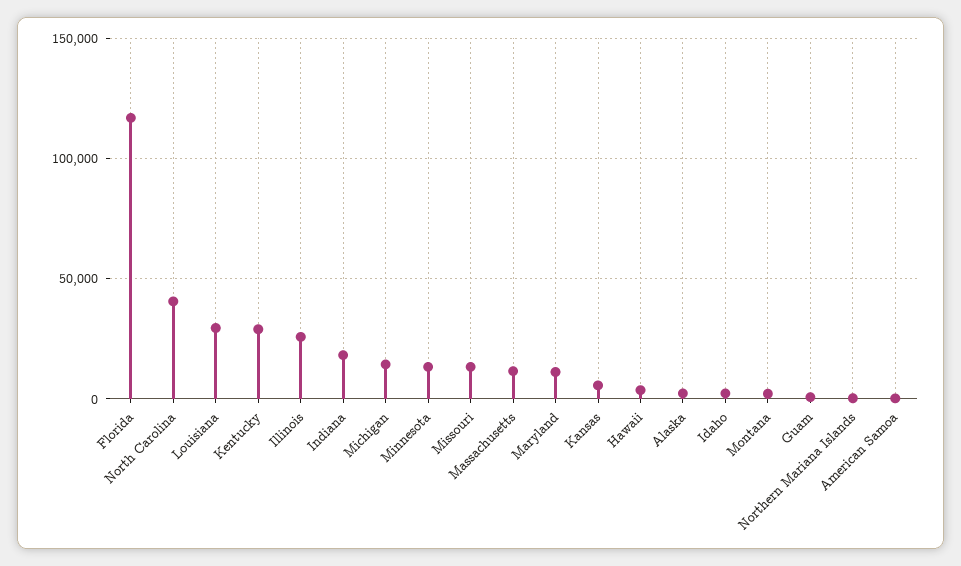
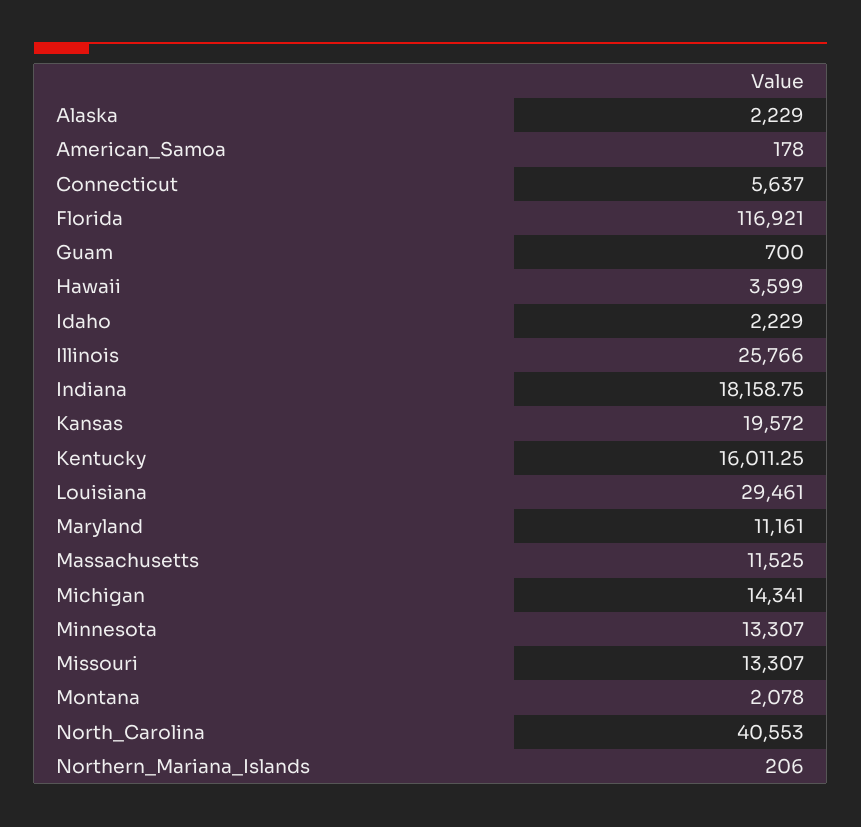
  {
    "Florida": 116921,
    "North Carolina": 40553,
    "Louisiana": 29461,
-   "Kentucky": 30000,
+   "Kentucky": 16011.25,
    "Illinois": 25766,
    "Indiana": 18158.75,
    "Michigan": 14341,
    "Minnesota": 13307,
    "Missouri": 13307,
    "Massachusetts": 11525,
    "Maryland": 11161,
-   "Kansas": 5000,
+   "Kansas": 19572,
    "Hawaii": 3599,
    "Alaska": 2229,
    "Idaho": 2229,
    "Montana": 2078,
    "Guam": 700,
    "Northern Mariana Islands": 206,
-   "American Samoa": 178
+   "American Samoa": 178,
+   "Connecticut": 5637
  }

